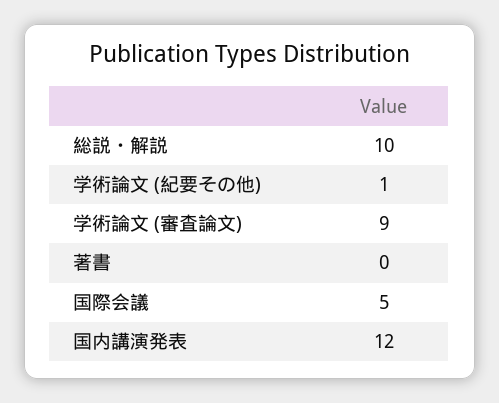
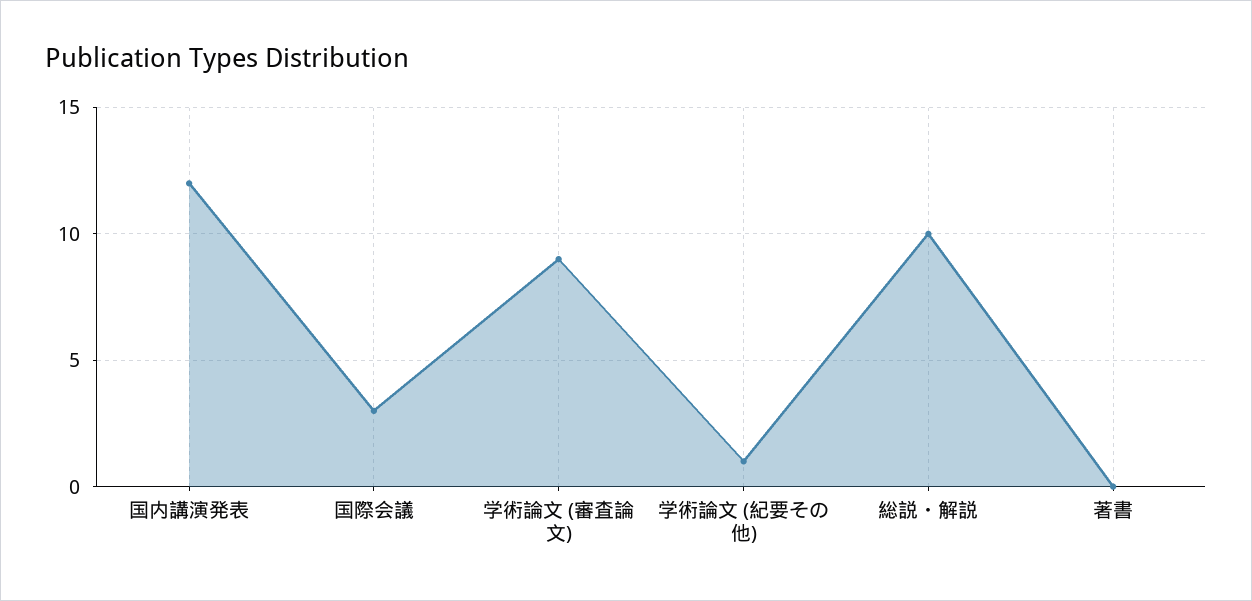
  {
    "総説・解説": 10,
    "学術論文 (紀要その他)": 1,
    "学術論文 (審査論文)": 9,
    "著書": 0,
-   "国際会議": 5,
+   "国際会議": 3,
    "国内講演発表": 12
  }

